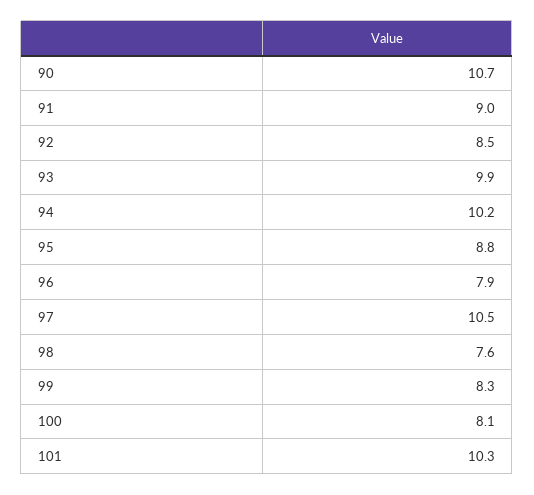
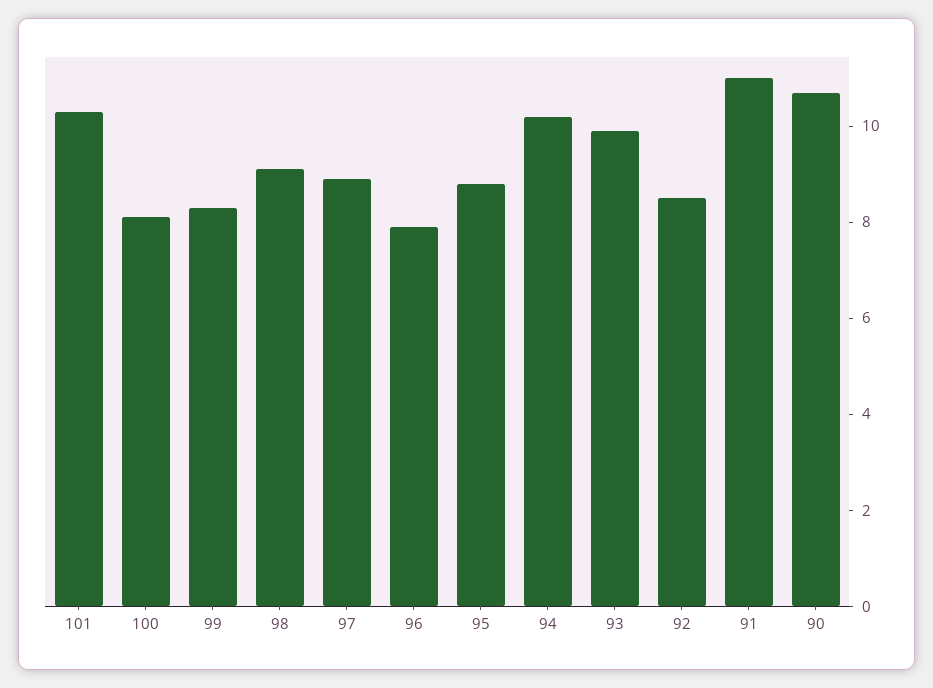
  {
    "90": 10.7,
-   "91": 9,
+   "91": 11,
    "92": 8.5,
    "93": 9.9,
    "94": 10.2,
    "95": 8.8,
    "96": 7.9,
-   "97": 10.5,
+   "97": 9,
-   "98": 7.6,
+   "98": 9,
    "99": 8.3,
    "100": 8.1,
    "101": 10.3
  }

